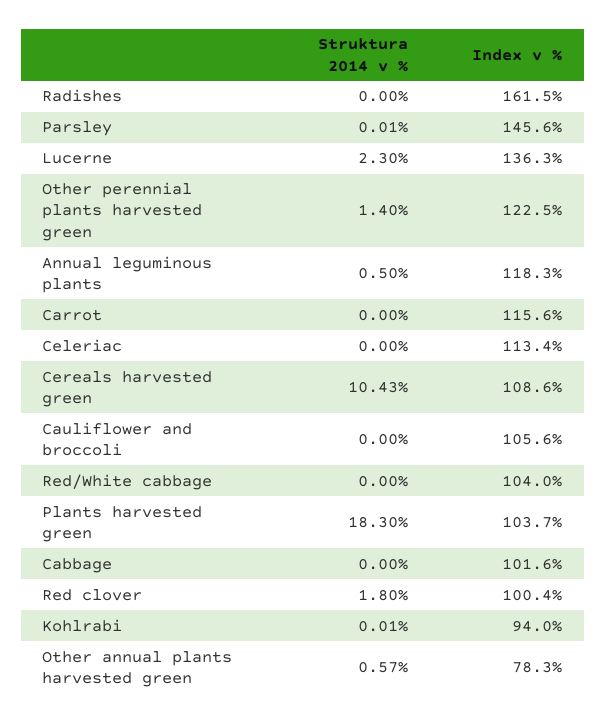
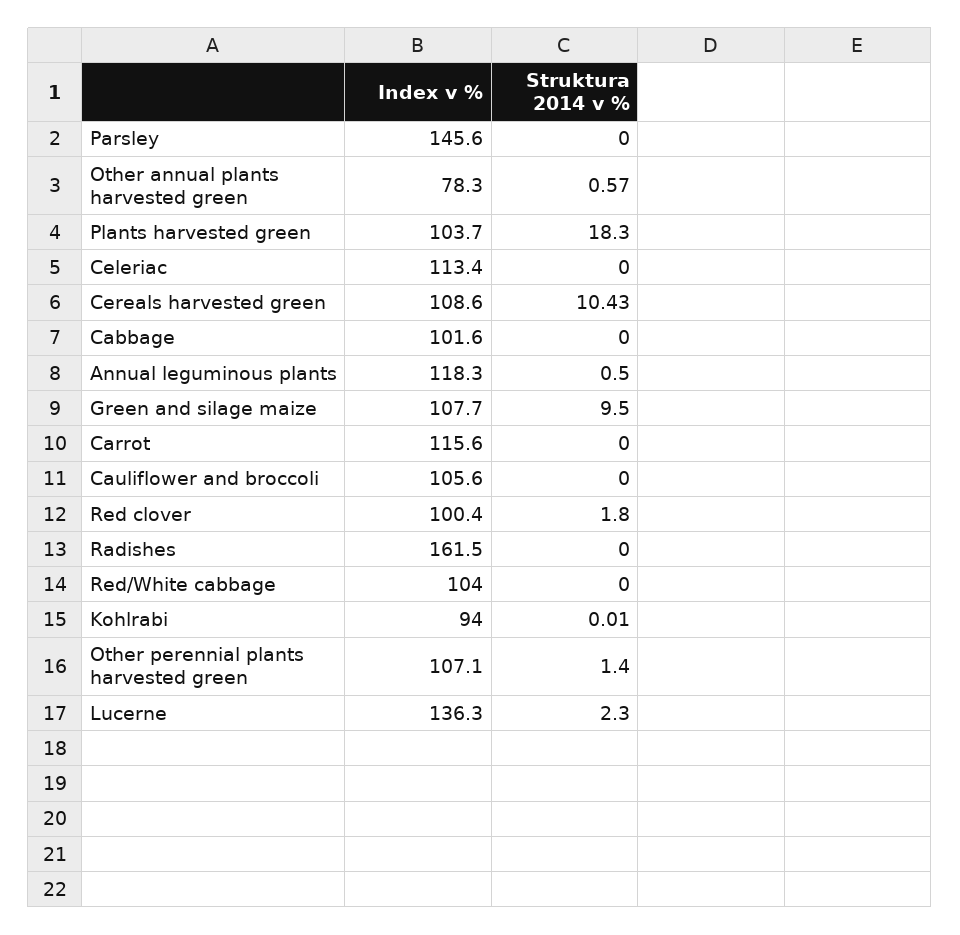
  {
    "Struktura 2014 v %": {
      "Radishes": 0,
-     "Parsley": 0.01,
+     "Parsley": 0,
      "Lucerne": 2.3,
      "Other perennial plants harvested green": 1.4,
      "Annual leguminous plants": 0.5,
      "Carrot": 0,
      "Celeriac": 0,
      "Cereals harvested green": 10.43,
      "Cauliflower and broccoli": 0,
      "Red/White cabbage": 0,
      "Plants harvested green": 18.3,
      "Cabbage": 0,
      "Red clover": 1.8,
      "Kohlrabi": 0.01,
-     "Other annual plants harvested green": 0.57
+     "Other annual plants harvested green": 0.57,
+     "Green and silage maize": 9.5
    },
    "Index v %": {
      "Radishes": 161.5,
      "Parsley": 145.6,
      "Lucerne": 136.3,
-     "Other perennial plants harvested green": 122.5,
+     "Other perennial plants harvested green": 107.1,
      "Annual leguminous plants": 118.3,
      "Carrot": 115.6,
      "Celeriac": 113.4,
      "Cereals harvested green": 108.6,
      "Cauliflower and broccoli": 105.6,
      "Red/White cabbage": 104,
      "Plants harvested green": 103.7,
      "Cabbage": 101.6,
      "Red clover": 100.4,
      "Kohlrabi": 94,
-     "Other annual plants harvested green": 78.3
+     "Other annual plants harvested green": 78.3,
+     "Green and silage maize": 107.7
    }
  }

